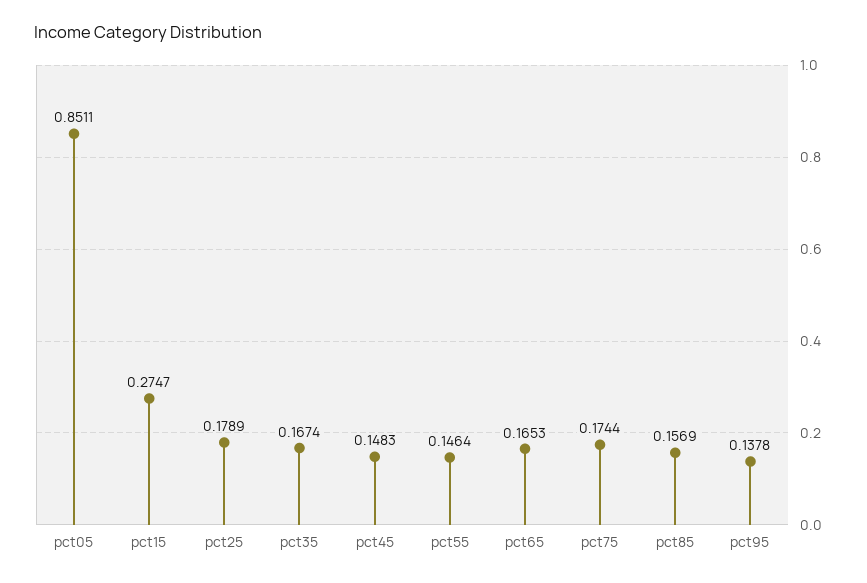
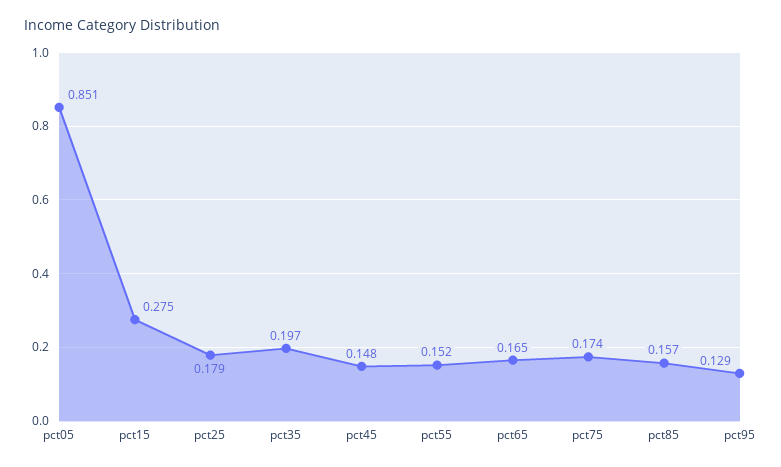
  {
    "pct05": 0.8511,
    "pct15": 0.2747,
    "pct25": 0.1789,
-   "pct35": 0.1674,
+   "pct35": 0.197,
    "pct45": 0.1483,
-   "pct55": 0.1464,
+   "pct55": 0.152,
    "pct65": 0.1653,
    "pct75": 0.1744,
    "pct85": 0.1569,
-   "pct95": 0.1378
+   "pct95": 0.129
  }

